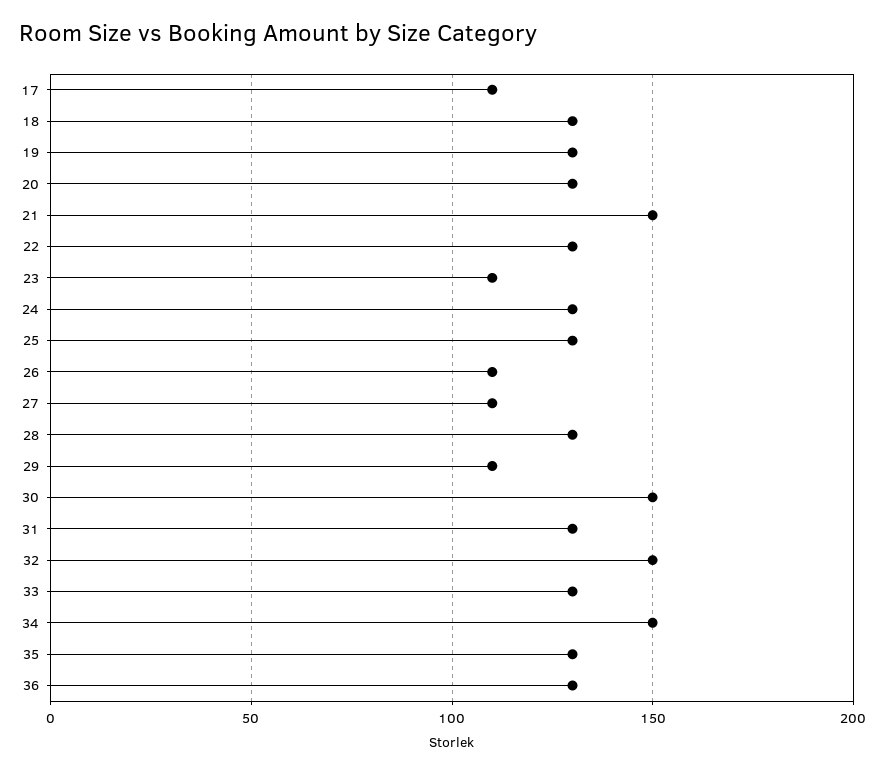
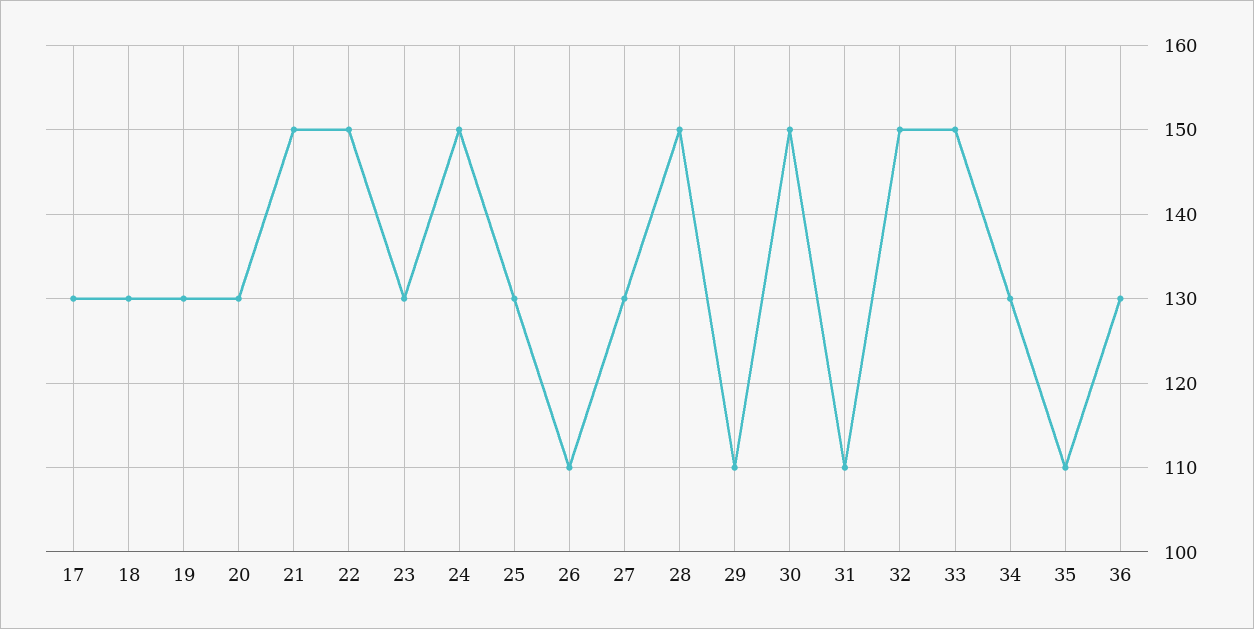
  {
-   "17": 110,
+   "17": 130,
    "18": 130,
    "19": 130,
    "20": 130,
    "21": 150,
-   "22": 130,
+   "22": 150,
-   "23": 110,
+   "23": 130,
-   "24": 130,
+   "24": 150,
    "25": 130,
    "26": 110,
-   "27": 110,
+   "27": 130,
-   "28": 130,
+   "28": 150,
    "29": 110,
    "30": 150,
-   "31": 130,
+   "31": 110,
    "32": 150,
-   "33": 130,
+   "33": 150,
-   "34": 150,
+   "34": 130,
-   "35": 130,
+   "35": 110,
    "36": 130
  }

